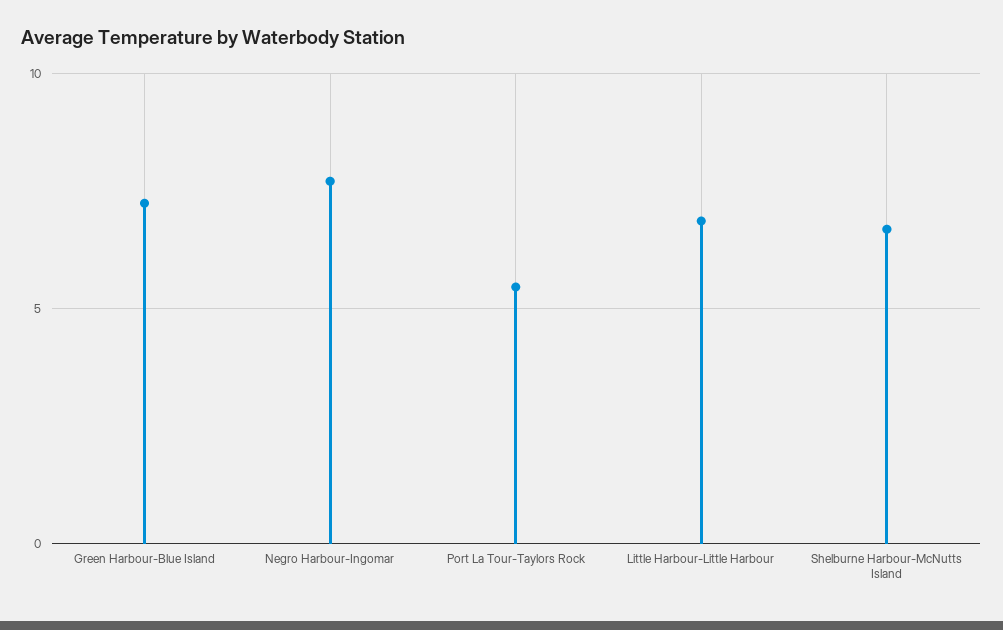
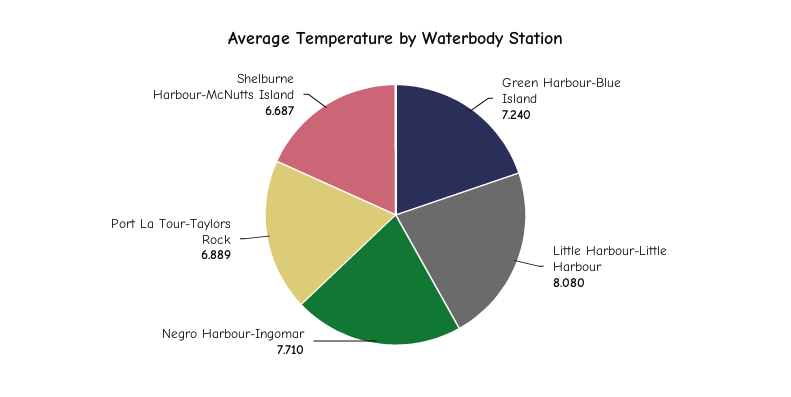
  {
    "Green Harbour-Blue Island": 7.24,
    "Negro Harbour-Ingomar": 7.71,
-   "Port La Tour-Taylors Rock": 5.5,
+   "Port La Tour-Taylors Rock": 6.889,
-   "Little Harbour-Little Harbour": 7,
+   "Little Harbour-Little Harbour": 8.08,
    "Shelburne Harbour-McNutts Island": 6.687
  }

